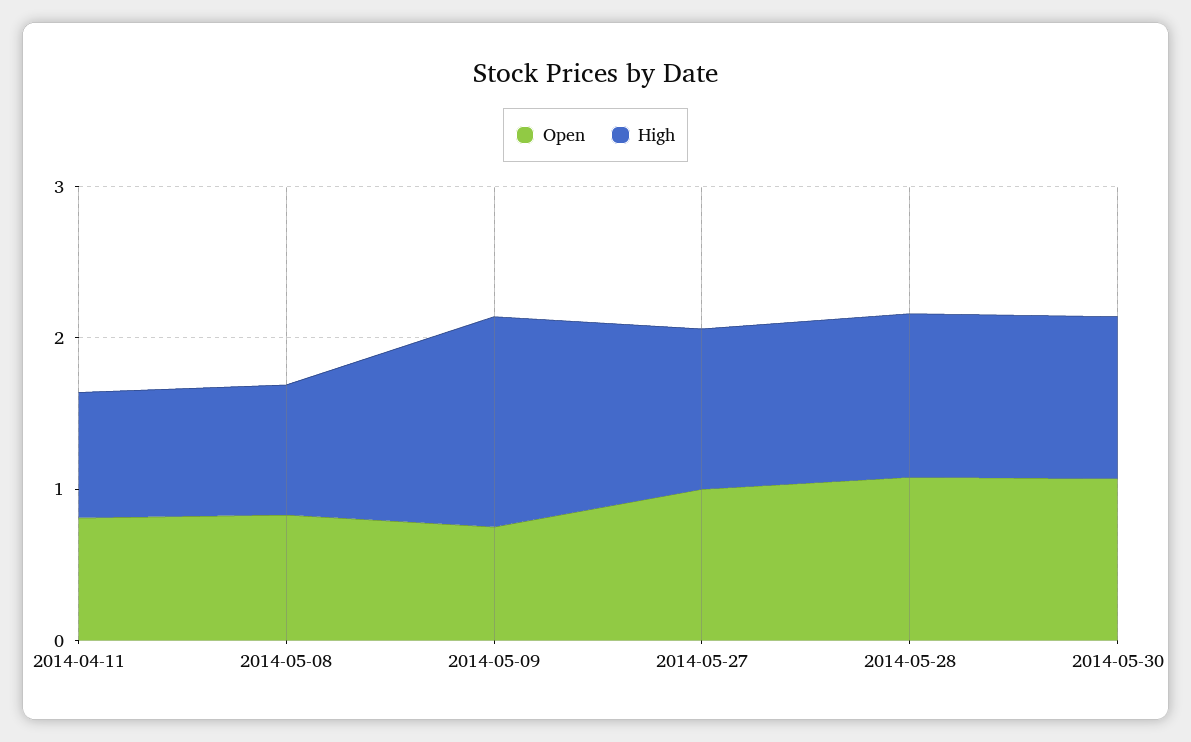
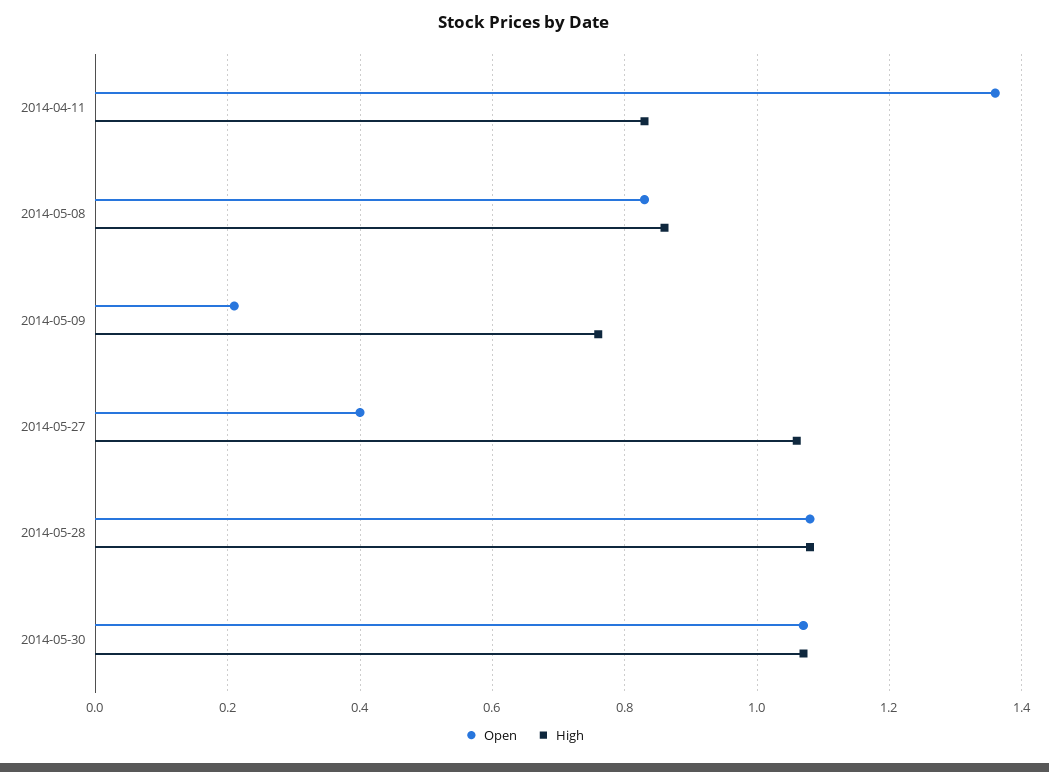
  {
    "Open": {
-     "2014-04-11": 0.8,
+     "2014-04-11": 1.35,
      "2014-05-08": 0.85,
-     "2014-05-09": 0.8,
+     "2014-05-09": 0.2,
-     "2014-05-27": 1,
+     "2014-05-27": 0.4,
      "2014-05-28": 1.1,
      "2014-05-30": 1.05
    },
    "High": {
      "2014-04-11": 0.85,
      "2014-05-08": 0.85,
-     "2014-05-09": 1.4,
+     "2014-05-09": 0.75,
      "2014-05-27": 1.05,
      "2014-05-28": 1.1,
      "2014-05-30": 1.05
    }
  }

